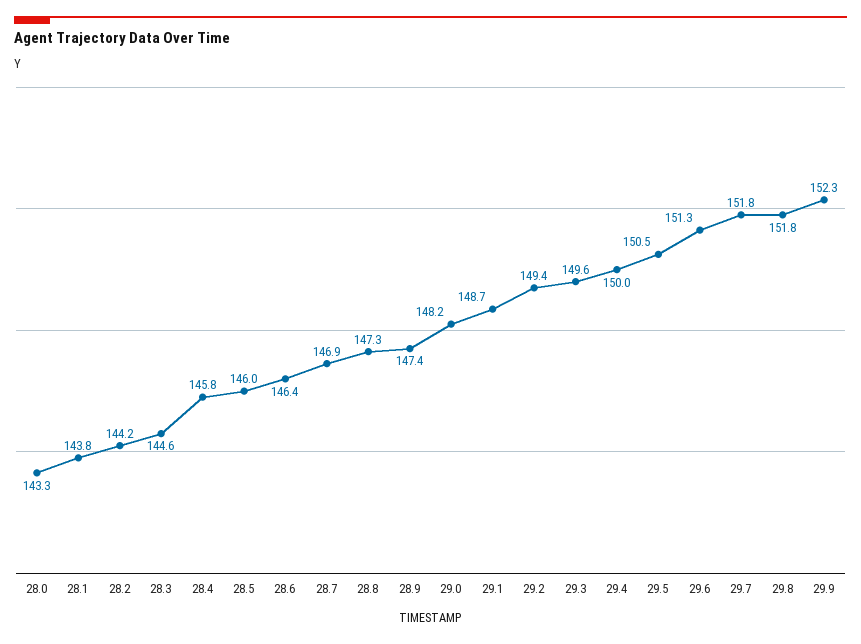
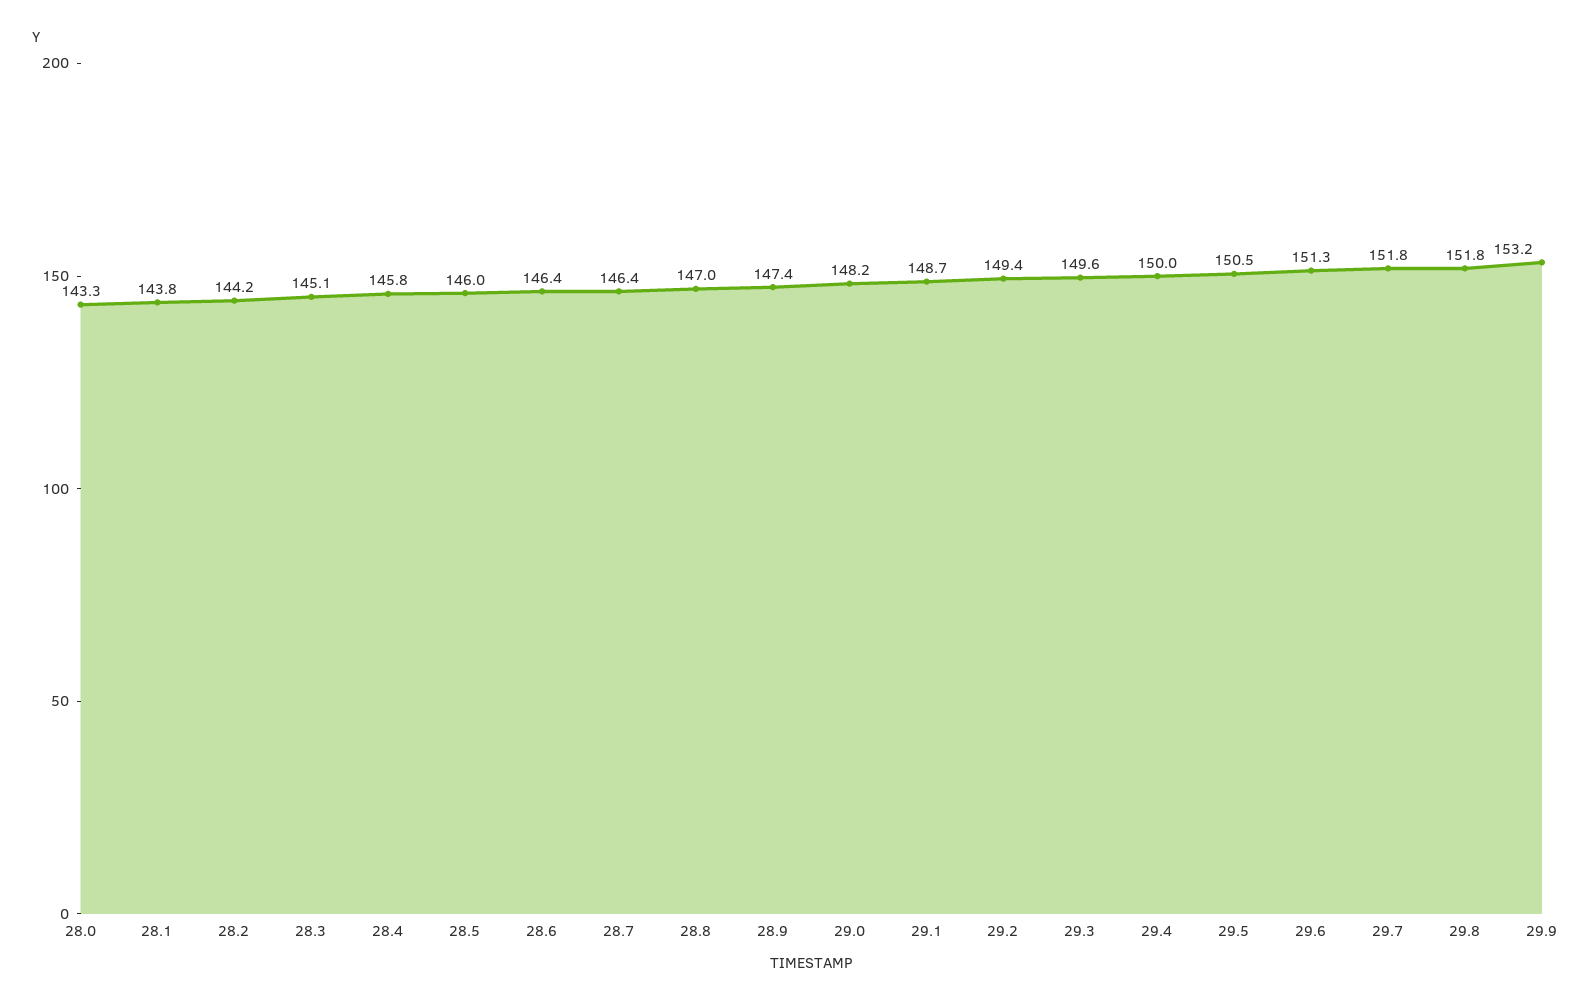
  {
    "28.0": 143.3,
    "28.1": 143.8,
    "28.2": 144.2,
-   "28.3": 144.6,
+   "28.3": 145.1,
    "28.4": 145.8,
    "28.5": 146,
    "28.6": 146.4,
-   "28.7": 146.9,
+   "28.7": 146.4,
-   "28.8": 147.3,
+   "28.8": 147,
    "28.9": 147.4,
    "29.0": 148.2,
    "29.1": 148.7,
    "29.2": 149.4,
    "29.3": 149.6,
    "29.4": 150,
    "29.5": 150.5,
    "29.6": 151.3,
    "29.7": 151.8,
    "29.8": 151.8,
-   "29.9": 152.3
+   "29.9": 153.2
  }

